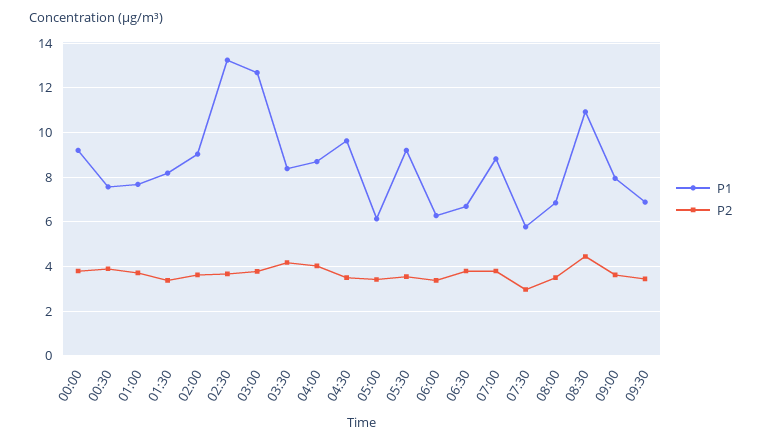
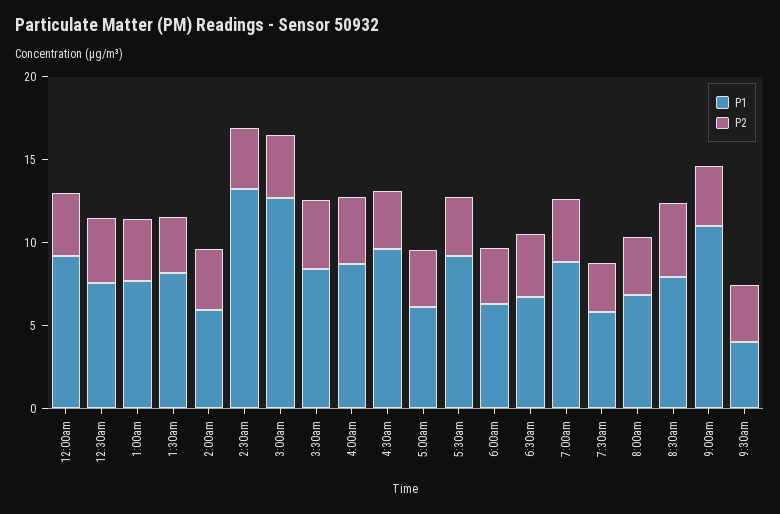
  {
    "P1": {
      "00:00": 9,
      "00:30": 7.5,
      "01:00": 7.5,
      "01:30": 8,
-     "02:00": 9,
+     "02:00": 6,
      "02:30": 13.5,
      "03:00": 12.5,
      "03:30": 8.5,
      "04:00": 8.5,
      "04:30": 9.5,
      "05:00": 6,
      "05:30": 9,
      "06:00": 6.5,
      "06:30": 6.5,
      "07:00": 9,
      "07:30": 6,
      "08:00": 7,
-     "08:30": 11,
+     "08:30": 8,
-     "09:00": 8,
+     "09:00": 11,
-     "09:30": 7
+     "09:30": 4
    },
    "P2": {
      "00:00": 4,
      "00:30": 4,
      "01:00": 3.5,
      "01:30": 3.5,
      "02:00": 3.5,
      "02:30": 3.5,
      "03:00": 4,
      "03:30": 4,
      "04:00": 4,
      "04:30": 3.5,
      "05:00": 3.5,
      "05:30": 3.5,
      "06:00": 3.5,
      "06:30": 4,
      "07:00": 4,
      "07:30": 3,
      "08:00": 3.5,
      "08:30": 4.5,
      "09:00": 3.5,
      "09:30": 3.5
    }
  }

